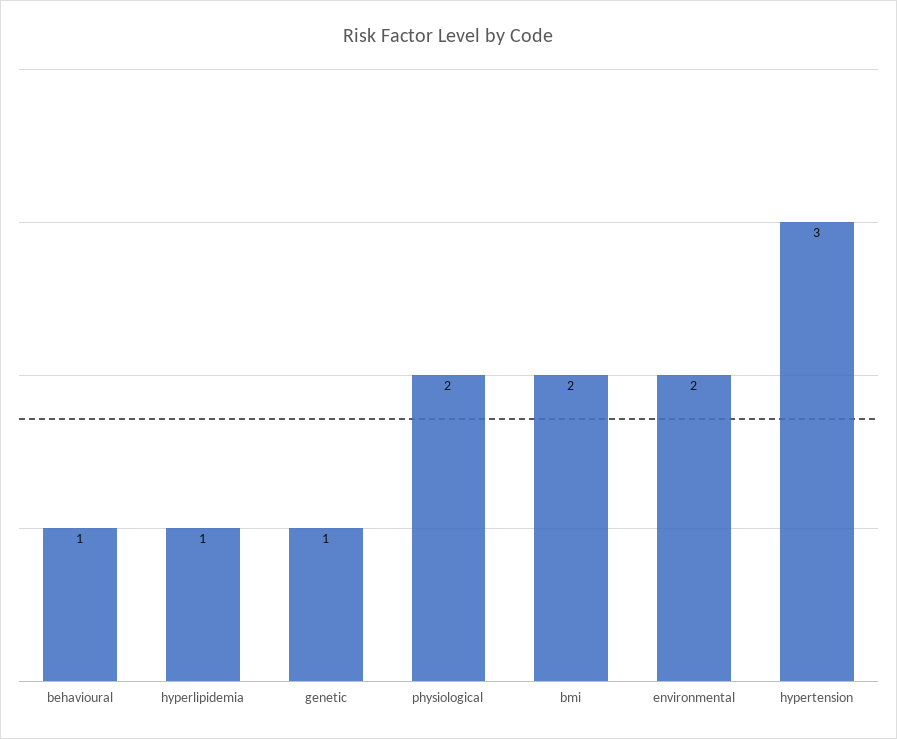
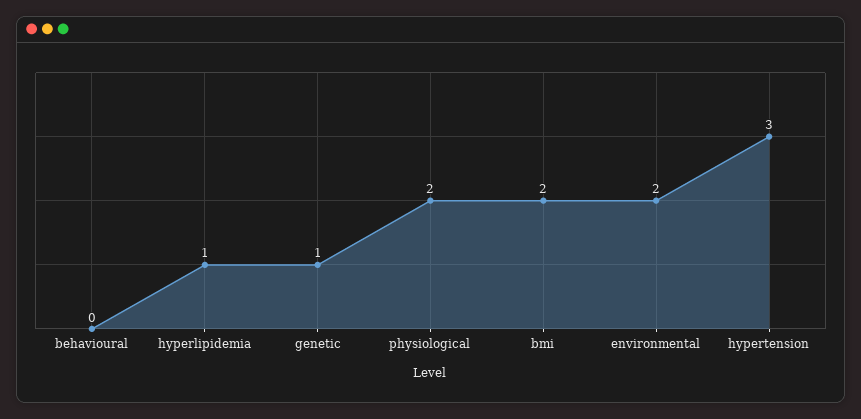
  {
-   "behavioural": 1,
+   "behavioural": 0,
    "hyperlipidemia": 1,
    "genetic": 1,
    "physiological": 2,
    "bmi": 2,
    "environmental": 2,
    "hypertension": 3
  }

